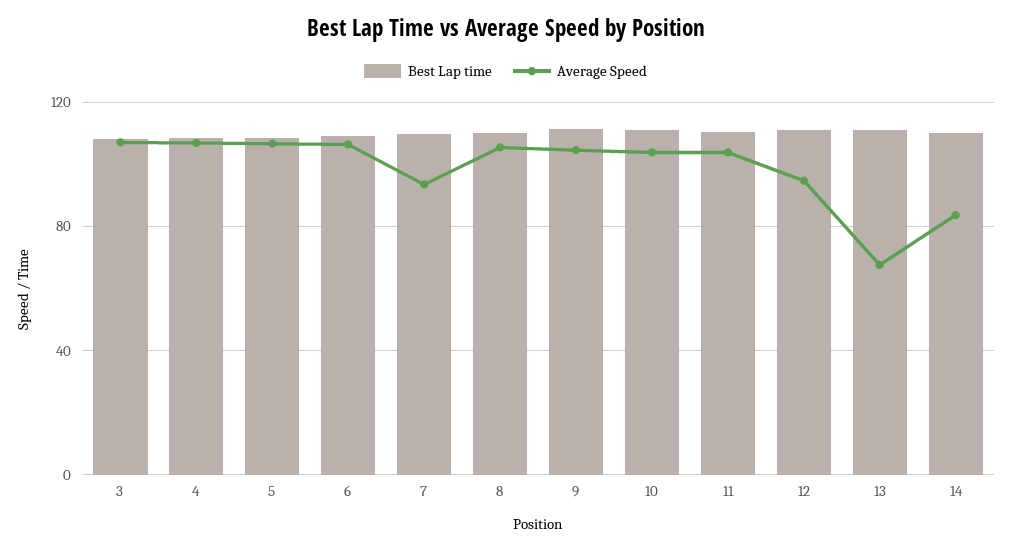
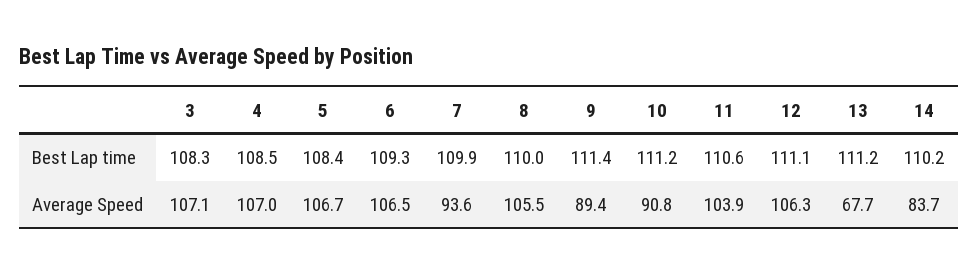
  {
    "Best Lap time": {
      "3": 108.3,
      "4": 108.5,
      "5": 108.4,
      "6": 109.3,
      "7": 109.9,
      "8": 110,
      "9": 111.4,
      "10": 111.2,
      "11": 110.6,
      "12": 111.1,
      "13": 111.2,
      "14": 110.2
    },
    "Average Speed": {
      "3": 107.1,
      "4": 107,
      "5": 106.7,
      "6": 106.5,
      "7": 93.6,
      "8": 105.5,
-     "9": 105,
+     "9": 89.4,
-     "10": 105,
+     "10": 90.8,
      "11": 103.9,
-     "12": 95,
+     "12": 106.3,
      "13": 67.7,
      "14": 83.7
    }
  }

